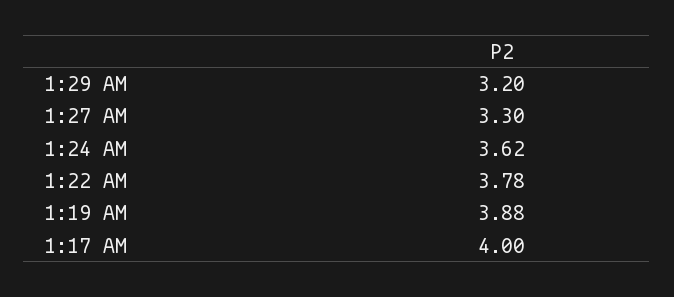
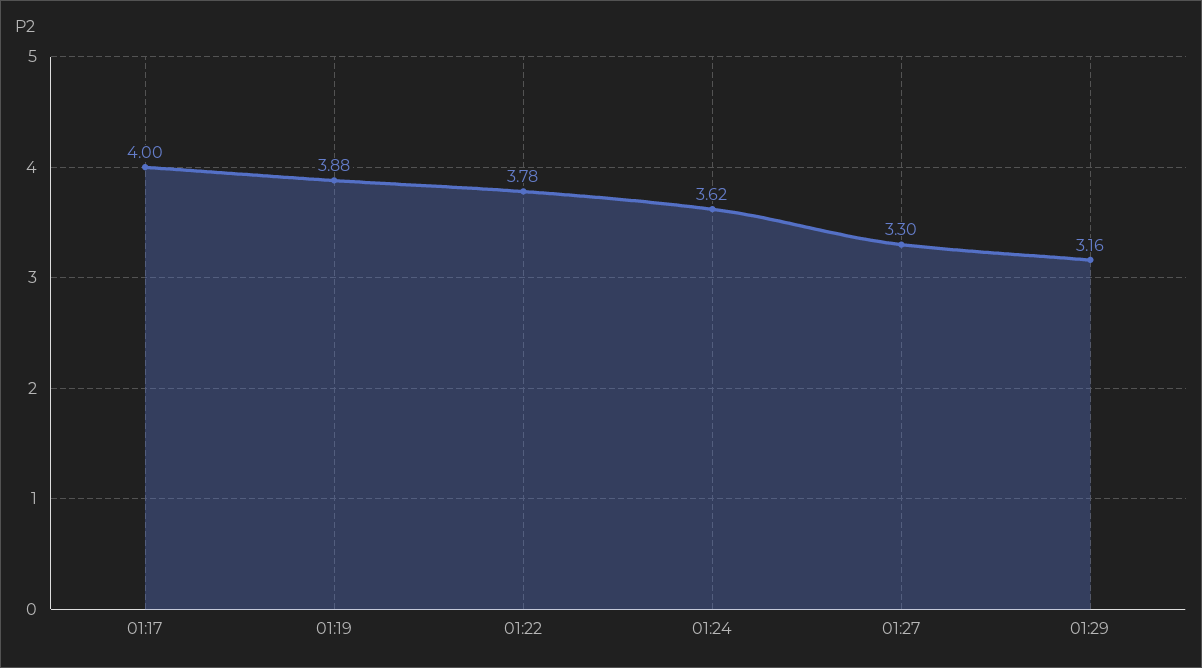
  {
-   "1:29 AM": 3.2,
+   "1:29 AM": 3.16,
    "1:27 AM": 3.3,
    "1:24 AM": 3.62,
    "1:22 AM": 3.78,
    "1:19 AM": 3.88,
    "1:17 AM": 4
  }

